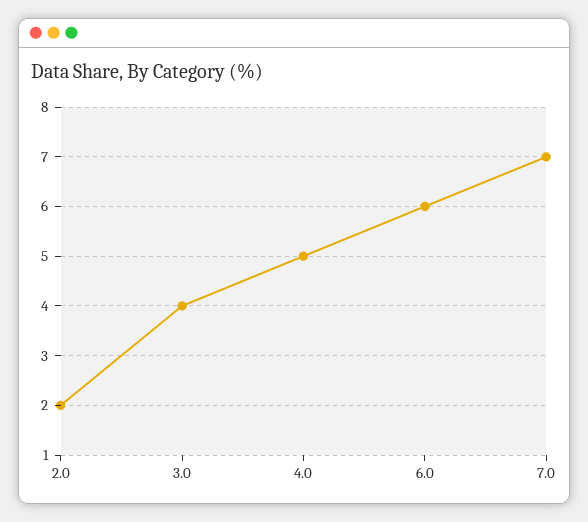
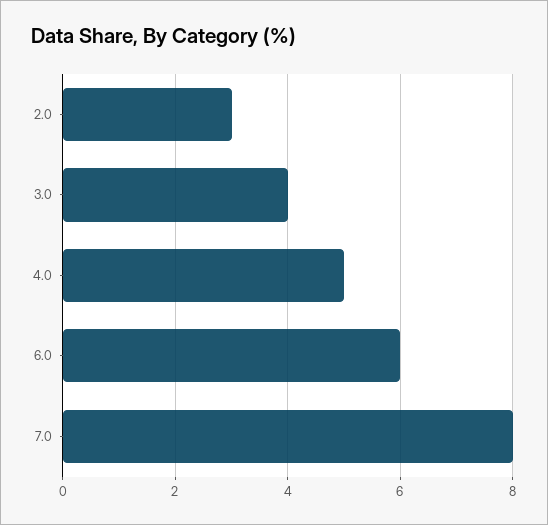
  {
-   "2.0": 2,
+   "2.0": 3,
    "3.0": 4,
    "4.0": 5,
    "6.0": 6,
-   "7.0": 7
+   "7.0": 8
  }

